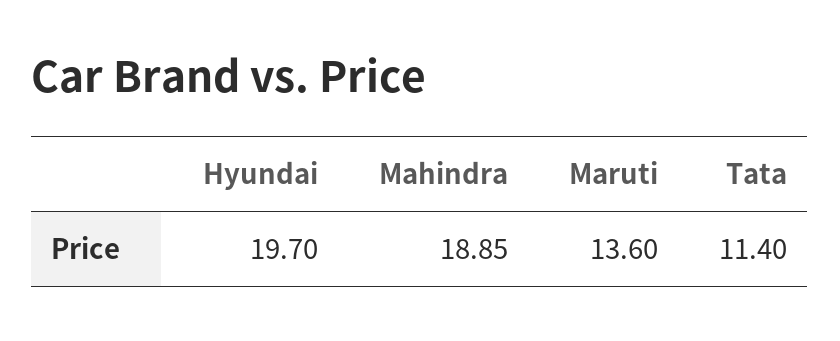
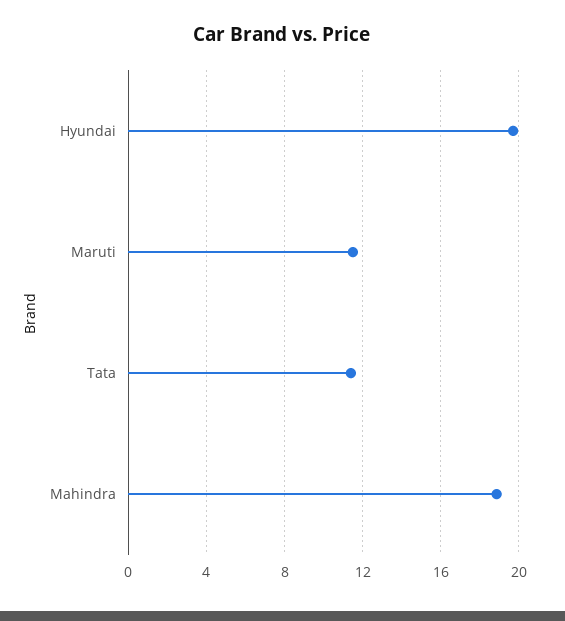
  {
    "Hyundai": 19.7,
    "Mahindra": 18.85,
-   "Maruti": 13.6,
+   "Maruti": 11.5,
    "Tata": 11.4
  }

